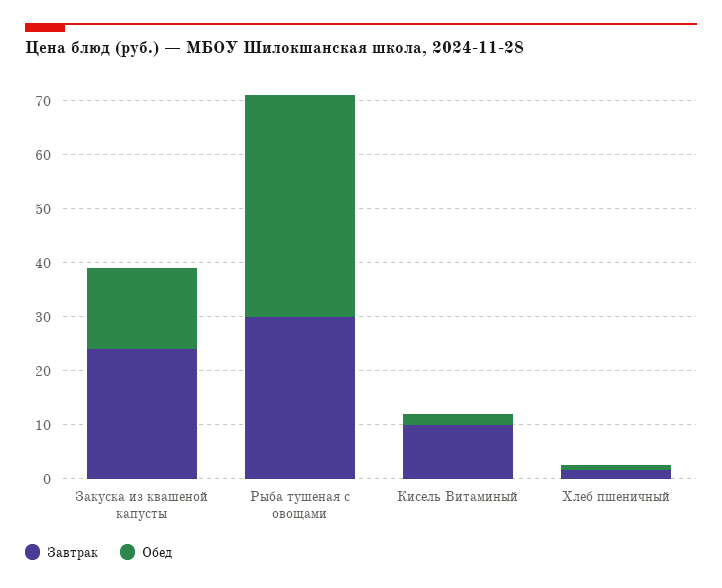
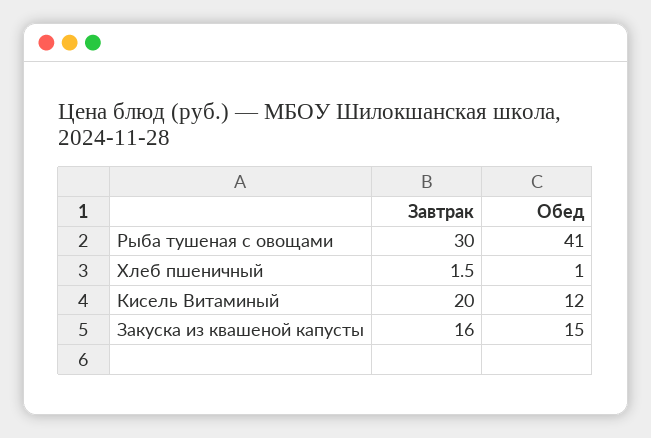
  {
    "Завтрак": {
-     "Закуска из квашеной капусты": 24,
+     "Закуска из квашеной капусты": 16,
      "Рыба тушеная с овощами": 30,
-     "Кисель Витаминый": 10,
+     "Кисель Витаминый": 20,
      "Хлеб пшеничный": 1.5
    },
    "Обед": {
      "Закуска из квашеной капусты": 15,
      "Рыба тушеная с овощами": 41,
-     "Кисель Витаминый": 2,
+     "Кисель Витаминый": 12,
      "Хлеб пшеничный": 1
    }
  }

